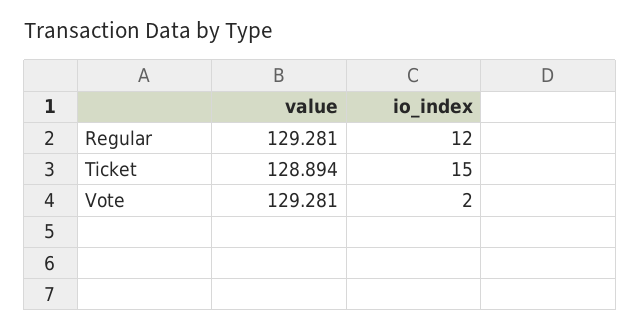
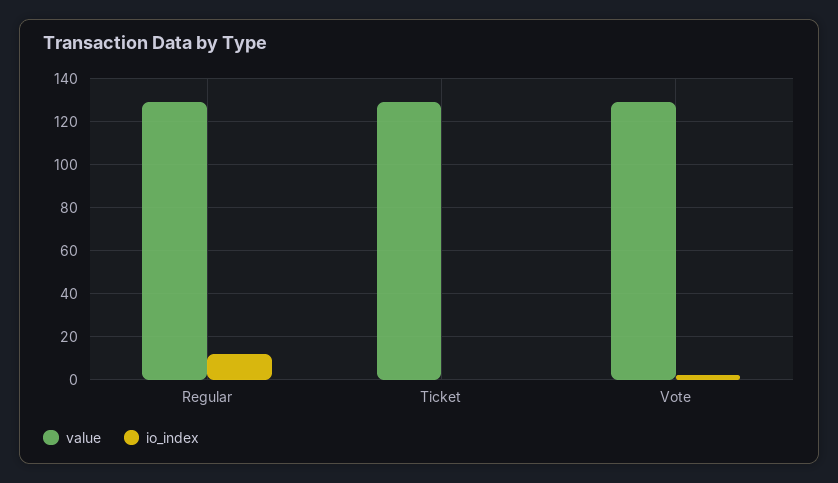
  {
    "value": {
      "Regular": 129.281,
      "Ticket": 128.894,
      "Vote": 129.281
    },
    "io_index": {
      "Regular": 12,
-     "Ticket": 15,
+     "Ticket": 0,
      "Vote": 2
    }
  }

